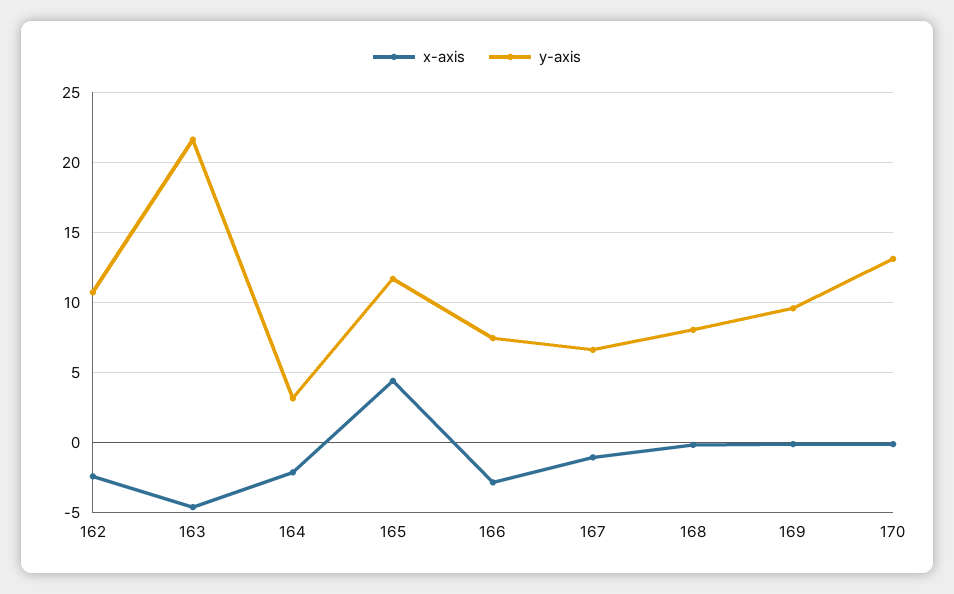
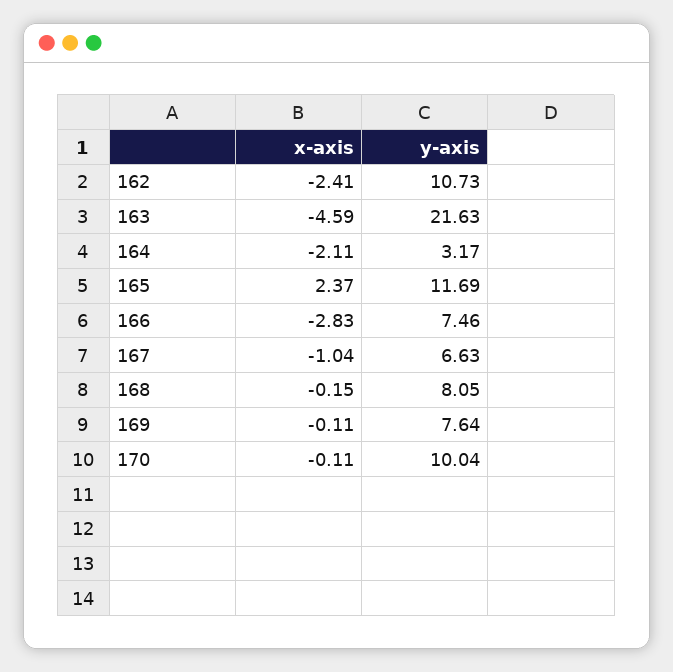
  {
    "x-axis": {
      "162": -2.41,
      "163": -4.59,
      "164": -2.11,
-     "165": 4.5,
+     "165": 2.37,
      "166": -2.83,
      "167": -1.04,
      "168": -0.15,
      "169": -0.11,
      "170": -0.11
    },
    "y-axis": {
      "162": 10.73,
      "163": 21.63,
      "164": 3.17,
      "165": 11.69,
      "166": 7.46,
      "167": 6.63,
      "168": 8.05,
-     "169": 9.5,
+     "169": 7.64,
-     "170": 13
+     "170": 10.04
    }
  }

